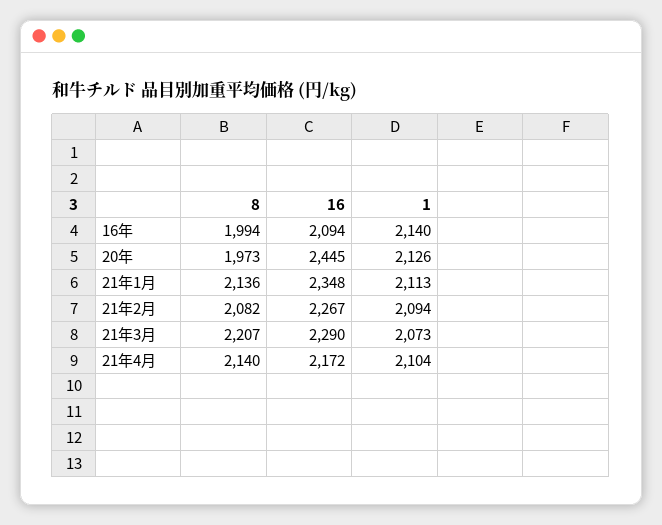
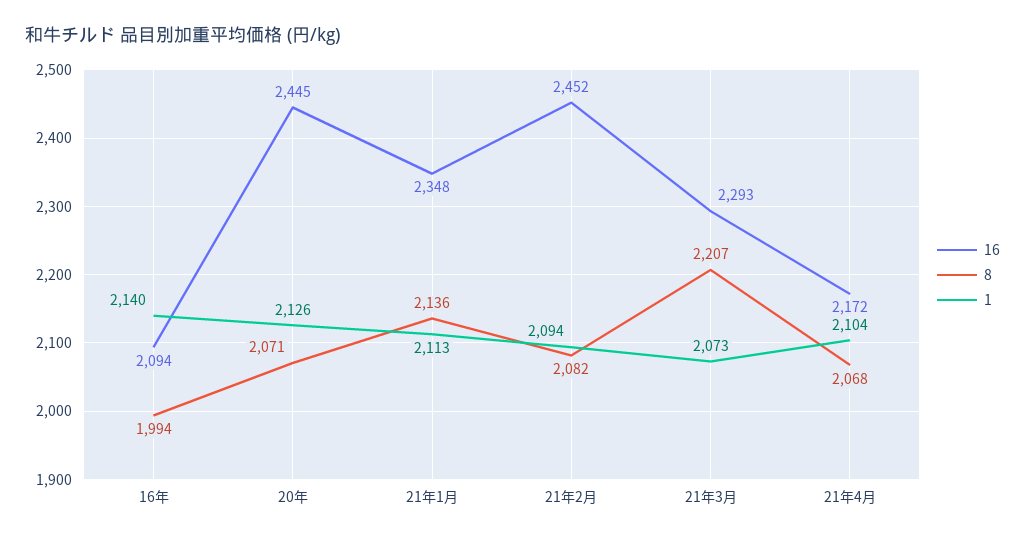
  {
    "8": {
      "16年": 1994,
-     "20年": 1973,
+     "20年": 2071,
      "21年1月": 2136,
      "21年2月": 2082,
      "21年3月": 2207,
-     "21年4月": 2140
+     "21年4月": 2068
    },
    "16": {
      "16年": 2094,
      "20年": 2445,
      "21年1月": 2348,
-     "21年2月": 2267,
+     "21年2月": 2452,
-     "21年3月": 2290,
+     "21年3月": 2293,
      "21年4月": 2172
    },
    "1": {
      "16年": 2140,
      "20年": 2126,
      "21年1月": 2113,
      "21年2月": 2094,
      "21年3月": 2073,
      "21年4月": 2104
    }
  }

